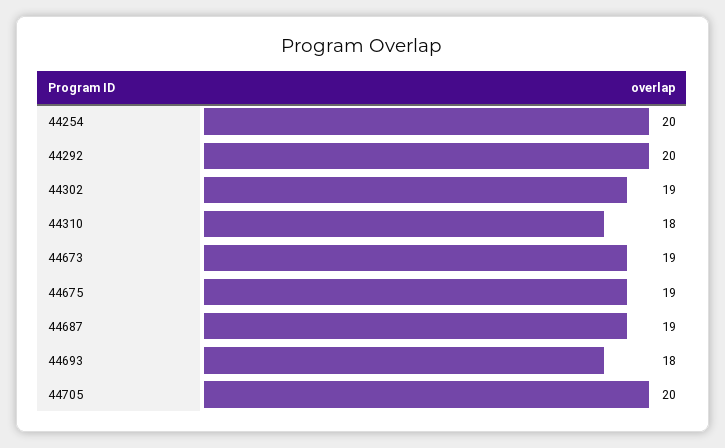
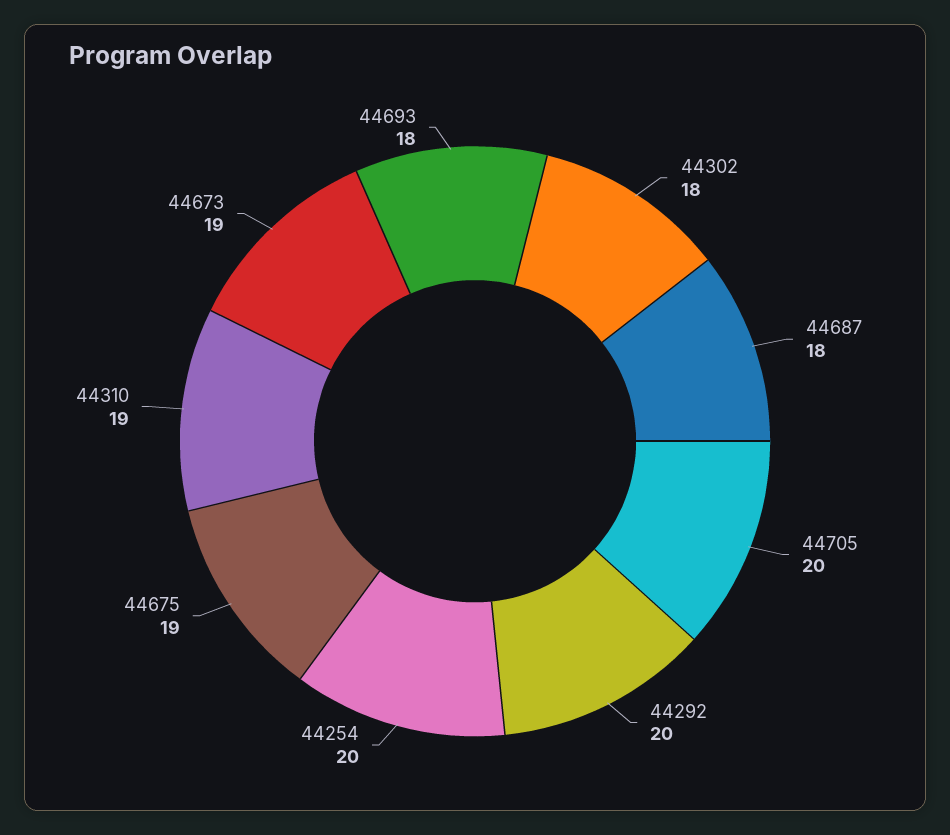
  {
    "44254": 20,
    "44292": 20,
-   "44302": 19,
+   "44302": 18,
-   "44310": 18,
+   "44310": 19,
    "44673": 19,
    "44675": 19,
-   "44687": 19,
+   "44687": 18,
    "44693": 18,
    "44705": 20
  }

